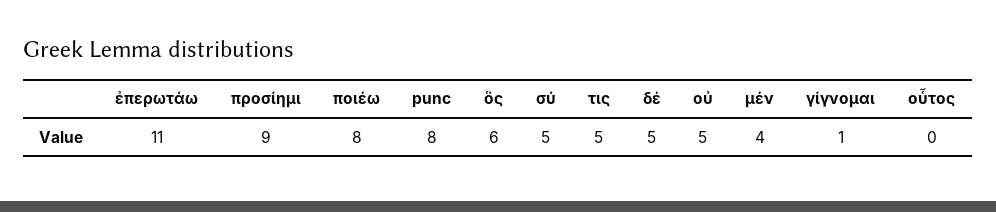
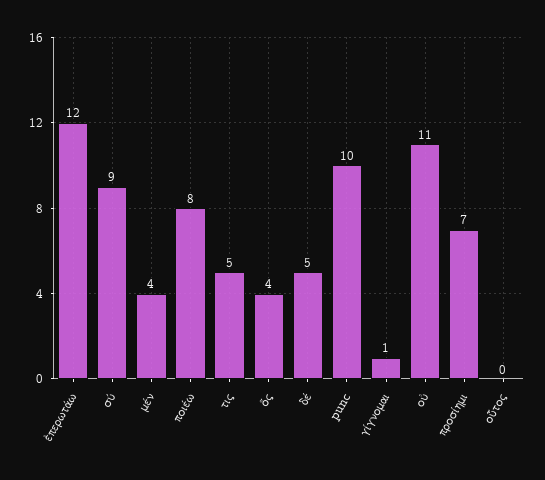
  {
-   "ἐπερωτάω": 11,
+   "ἐπερωτάω": 12,
-   "προσίημι": 9,
+   "προσίημι": 7,
    "ποιέω": 8,
-   "punc": 8,
+   "punc": 10,
-   "ὅς": 6,
+   "ὅς": 4,
-   "σύ": 5,
+   "σύ": 9,
    "τις": 5,
    "δέ": 5,
-   "οὐ": 5,
+   "οὐ": 11,
    "μέν": 4,
    "γίγνομαι": 1,
    "οὗτος": 0
  }

